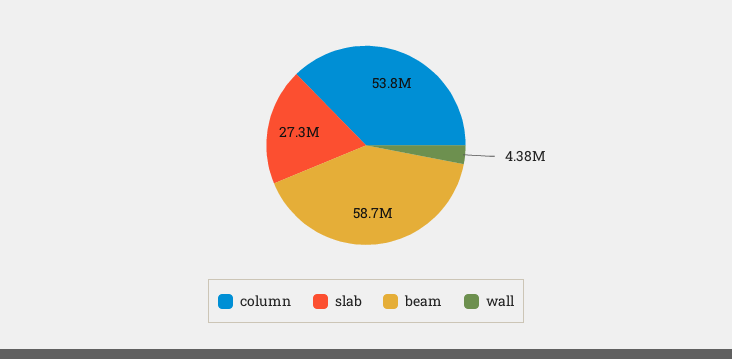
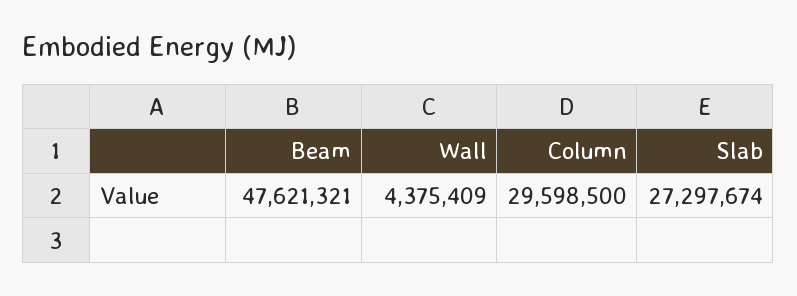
  {
-   "column": 53800000,
+   "column": 29598500,
    "slab": 27297674,
-   "beam": 58700000,
+   "beam": 47621321,
    "wall": 4375409
  }

